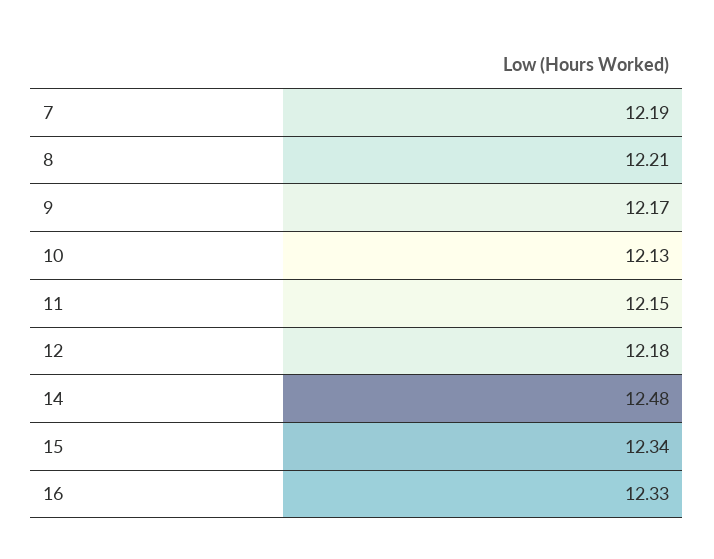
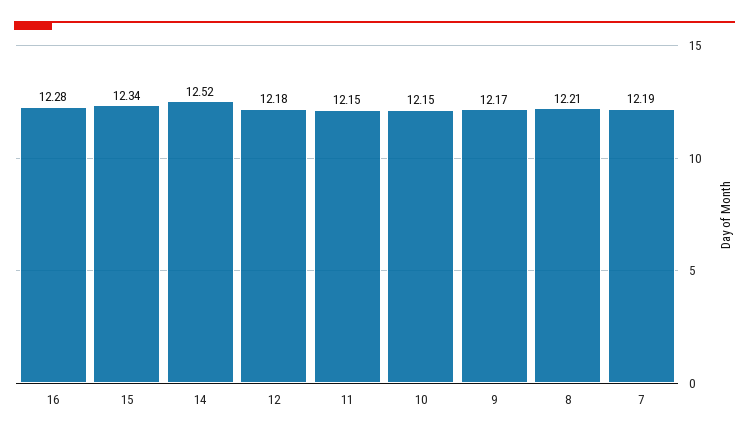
  {
    "7": 12.19,
    "8": 12.21,
    "9": 12.17,
-   "10": 12.13,
+   "10": 12.15,
    "11": 12.15,
    "12": 12.18,
-   "14": 12.48,
+   "14": 12.52,
    "15": 12.34,
-   "16": 12.33
+   "16": 12.28
  }

